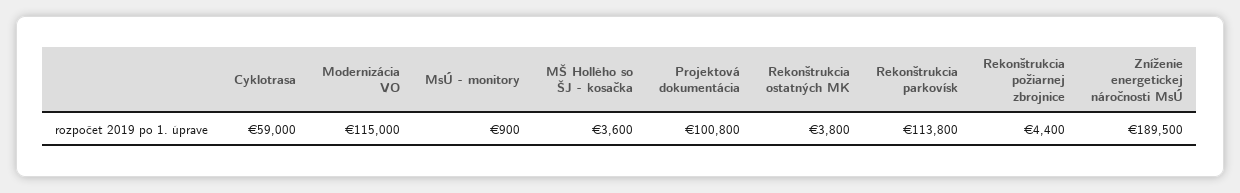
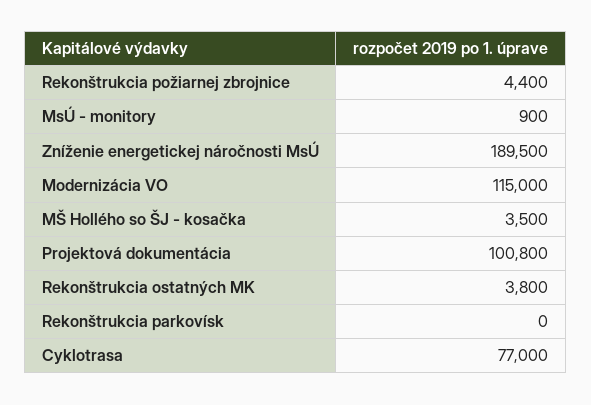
  {
-   "Cyklotrasa": 59000,
+   "Cyklotrasa": 77000,
    "Modernizácia VO": 115000,
    "MsÚ - monitory": 900,
-   "MŠ Hollého so ŠJ - kosačka": 3600,
+   "MŠ Hollého so ŠJ - kosačka": 3500,
    "Projektová dokumentácia": 100800,
    "Rekonštrukcia ostatných MK": 3800,
-   "Rekonštrukcia parkovísk": 113800,
+   "Rekonštrukcia parkovísk": 0,
    "Rekonštrukcia požiarnej zbrojnice": 4400,
    "Zníženie energetickej náročnosti MsÚ": 189500
  }

